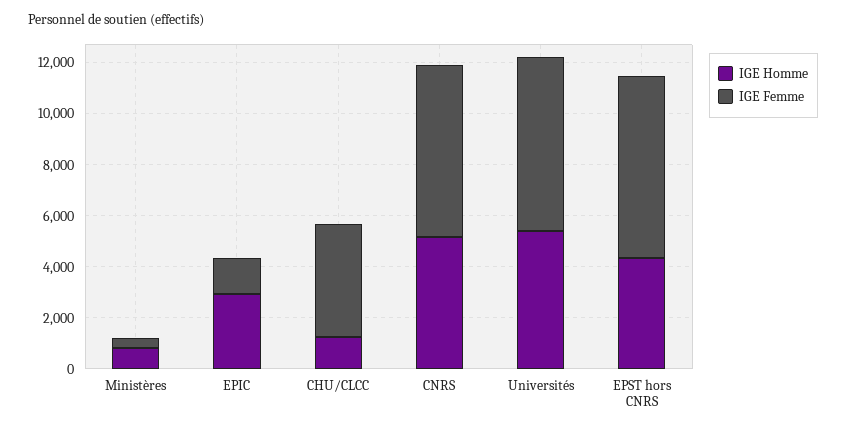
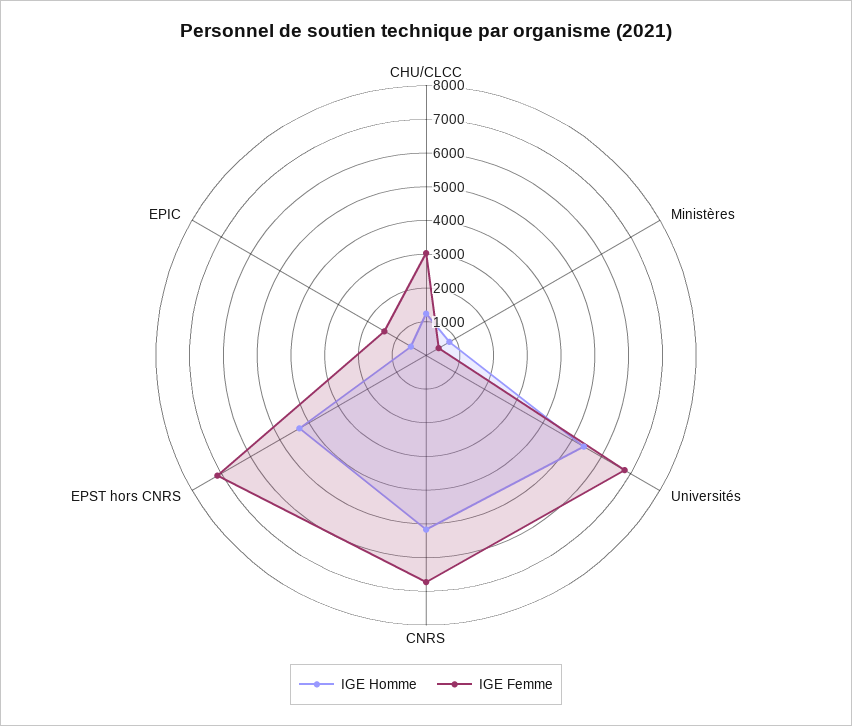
  {
    "IGE Homme": {
      "Ministères": 750,
-     "EPIC": 3000,
+     "EPIC": 500,
      "CHU/CLCC": 1250,
      "CNRS": 5250,
      "Universités": 5500,
      "EPST hors CNRS": 4250
    },
    "IGE Femme": {
      "Ministères": 500,
      "EPIC": 1500,
-     "CHU/CLCC": 4500,
+     "CHU/CLCC": 3000,
      "CNRS": 6750,
      "Universités": 6750,
      "EPST hors CNRS": 7250
    }
  }

